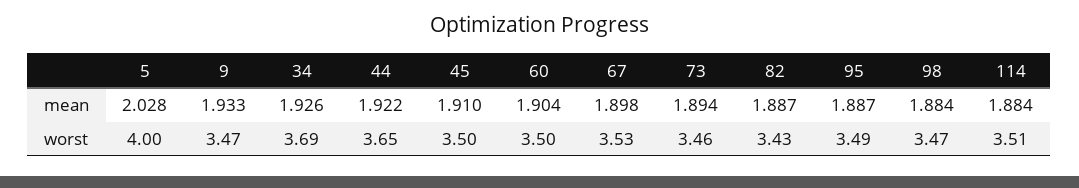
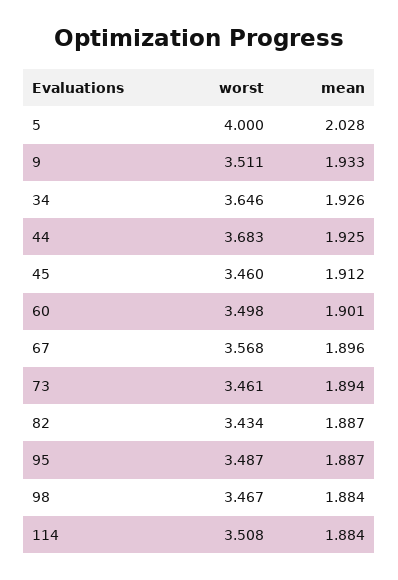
  {
    "5": {
      "mean": 2.028,
      "worst": 4
    },
    "9": {
      "mean": 1.933,
-     "worst": 3.47
+     "worst": 3.511
    },
    "34": {
      "mean": 1.926,
-     "worst": 3.69
+     "worst": 3.646
    },
    "44": {
-     "mean": 1.922,
+     "mean": 1.925,
-     "worst": 3.65
+     "worst": 3.683
    },
    "45": {
-     "mean": 1.91,
+     "mean": 1.912,
-     "worst": 3.5
+     "worst": 3.46
    },
    "60": {
-     "mean": 1.904,
+     "mean": 1.901,
      "worst": 3.498
    },
    "67": {
-     "mean": 1.898,
+     "mean": 1.896,
-     "worst": 3.53
+     "worst": 3.568
    },
    "73": {
      "mean": 1.894,
      "worst": 3.461
    },
    "82": {
      "mean": 1.887,
      "worst": 3.434
    },
    "95": {
      "mean": 1.887,
      "worst": 3.487
    },
    "98": {
      "mean": 1.884,
      "worst": 3.467
    },
    "114": {
      "mean": 1.884,
      "worst": 3.508
    }
  }

